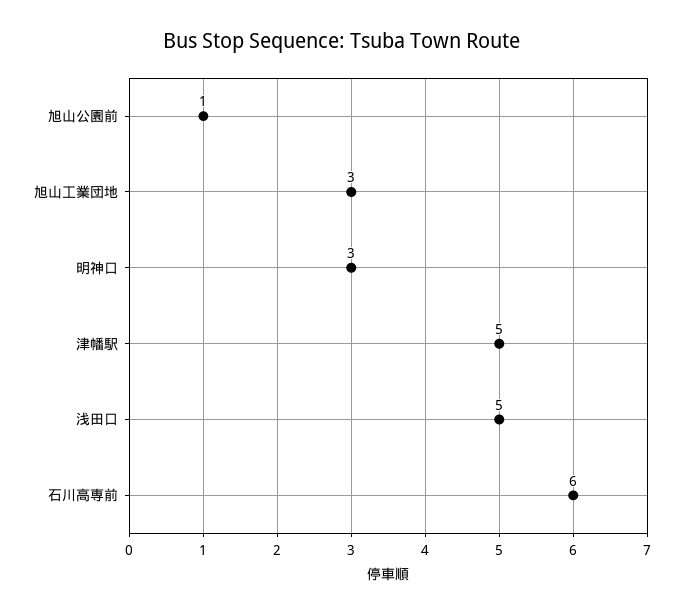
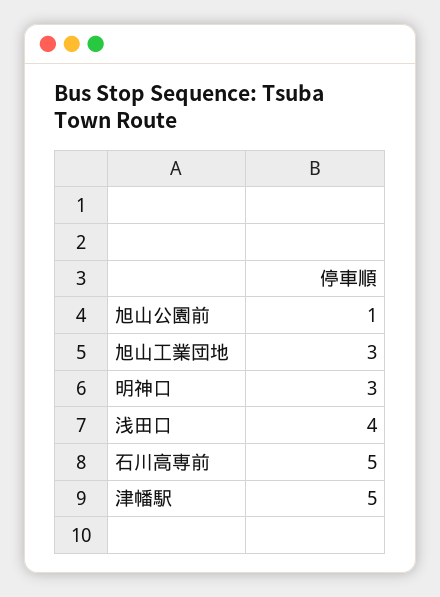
  {
    "旭山公園前": 1,
    "旭山工業団地": 3,
    "明神口": 3,
    "津幡駅": 5,
-   "浅田口": 5,
+   "浅田口": 4,
-   "石川高専前": 6
+   "石川高専前": 5
  }

